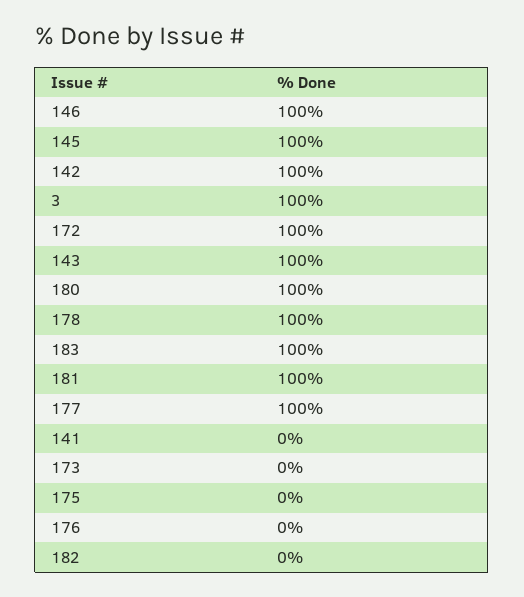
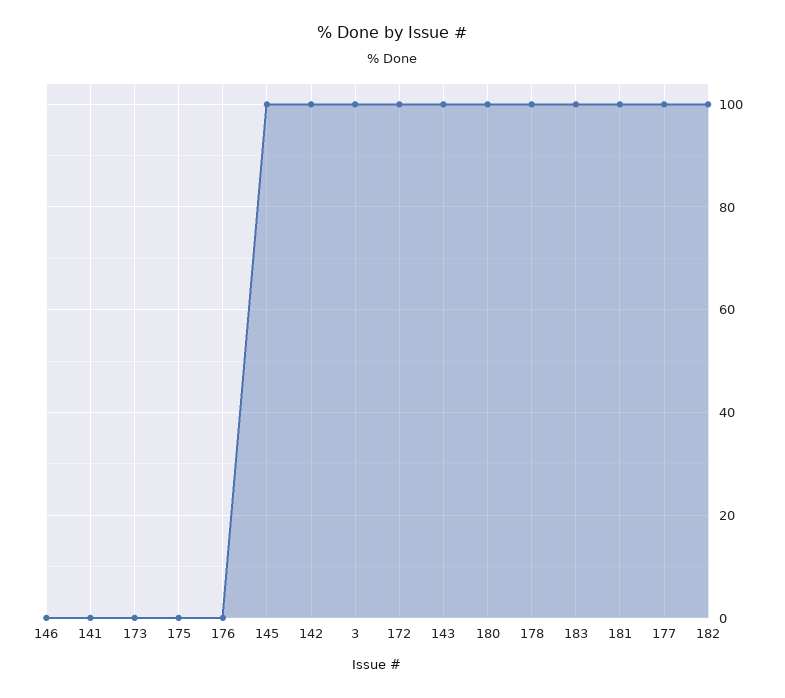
  {
-   "146": 100,
+   "146": 0,
    "145": 100,
    "142": 100,
    "3": 100,
    "172": 100,
    "143": 100,
    "180": 100,
    "178": 100,
    "183": 100,
    "181": 100,
    "177": 100,
    "141": 0,
    "173": 0,
    "175": 0,
    "176": 0,
-   "182": 0
+   "182": 100
  }

